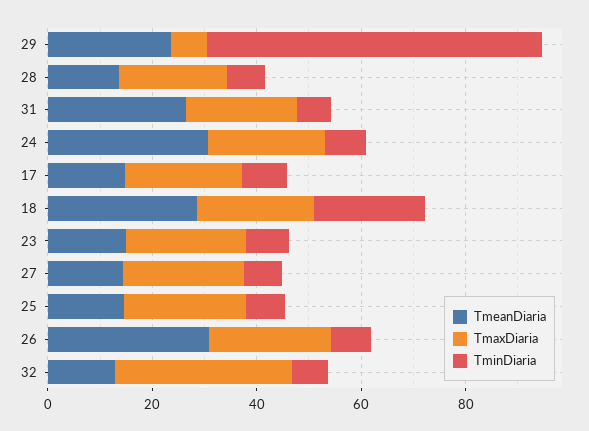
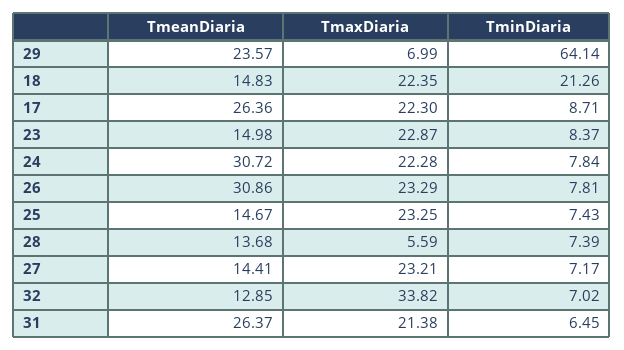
  {
    "TmeanDiaria": {
      "29": 23.57,
      "28": 13.68,
      "31": 26.37,
      "24": 30.72,
-     "17": 15,
+     "17": 26.36,
-     "18": 30,
+     "18": 14.83,
      "23": 14.98,
      "27": 14.41,
      "25": 14.67,
      "26": 30.86,
      "32": 12.85
    },
    "TmaxDiaria": {
      "29": 6.99,
-     "28": 20,
+     "28": 5.59,
      "31": 21.38,
      "24": 22.28,
      "17": 22.3,
      "18": 22.35,
      "23": 22.87,
      "27": 23.21,
      "25": 23.25,
      "26": 23.29,
      "32": 33.82
    },
    "TminDiaria": {
      "29": 64.14,
      "28": 7.39,
      "31": 6.45,
      "24": 7.84,
      "17": 8.71,
      "18": 21.26,
      "23": 8.37,
      "27": 7.17,
      "25": 7.43,
      "26": 7.81,
      "32": 7.02
    }
  }

